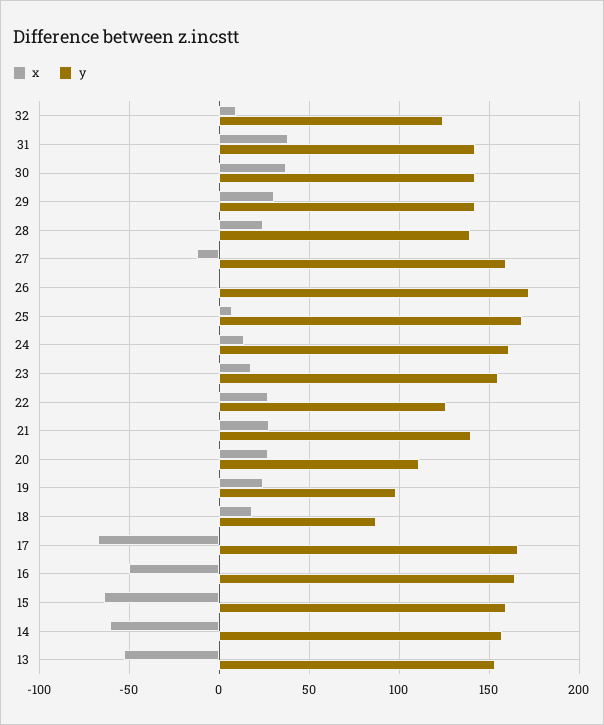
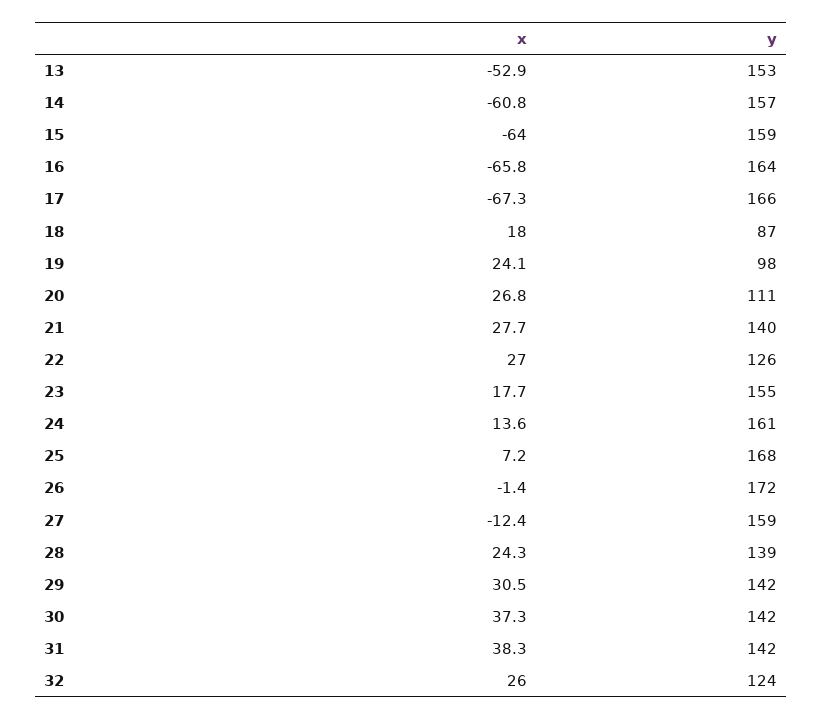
  {
    "x": {
-     "32": 10,
+     "32": 26,
      "31": 38.3,
      "30": 37.3,
      "29": 30.5,
      "28": 24.3,
      "27": -12.4,
      "26": -1.4,
      "25": 7.2,
      "24": 13.6,
      "23": 17.7,
      "22": 27,
      "21": 27.7,
      "20": 26.8,
      "19": 24.1,
      "18": 18,
      "17": -67.3,
-     "16": -50,
+     "16": -65.8,
      "15": -64,
      "14": -60.8,
      "13": -52.9
    },
    "y": {
      "32": 124,
      "31": 142,
      "30": 142,
      "29": 142,
      "28": 139,
      "27": 159,
      "26": 172,
      "25": 168,
      "24": 161,
      "23": 155,
      "22": 126,
      "21": 140,
      "20": 111,
      "19": 98,
      "18": 87,
      "17": 166,
      "16": 164,
      "15": 159,
      "14": 157,
      "13": 153
    }
  }

